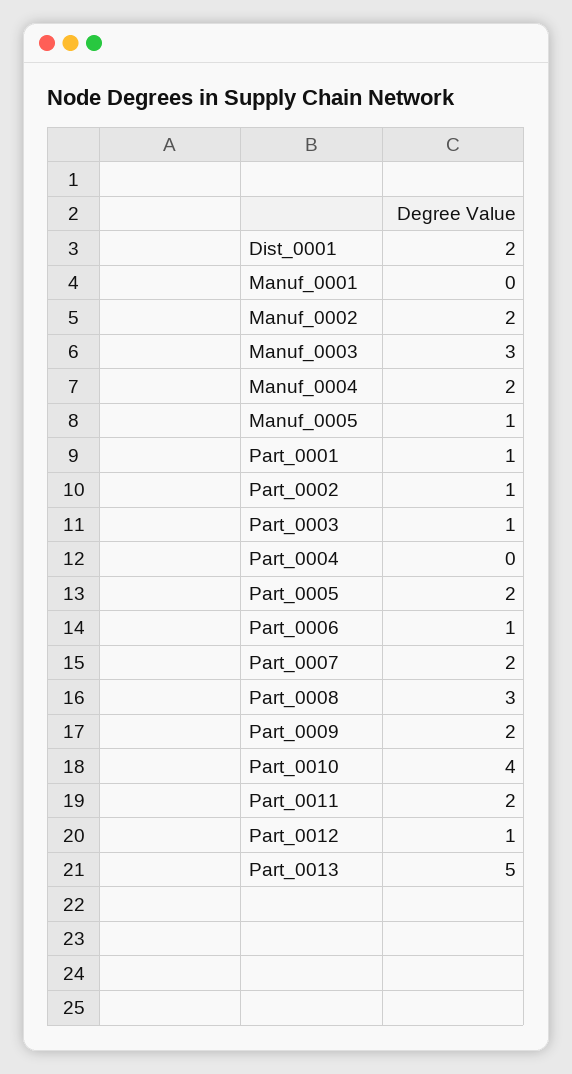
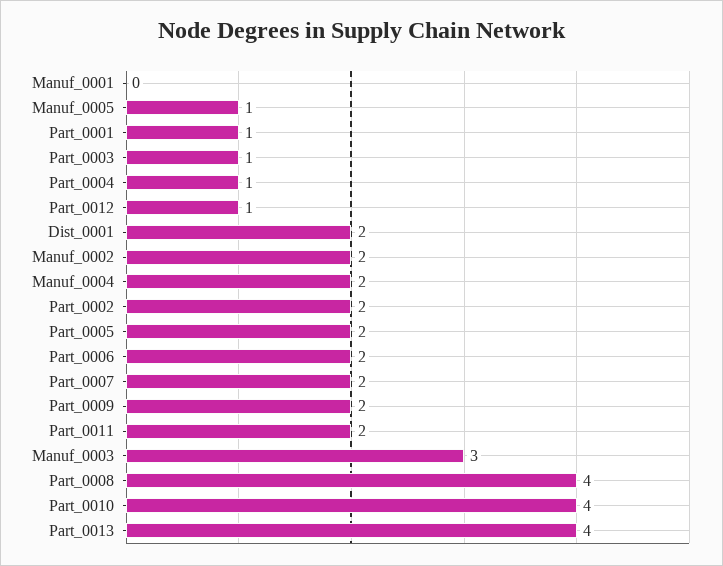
  {
    "Dist_0001": 2,
    "Manuf_0001": 0,
    "Manuf_0002": 2,
    "Manuf_0003": 3,
    "Manuf_0004": 2,
    "Manuf_0005": 1,
    "Part_0001": 1,
-   "Part_0002": 1,
+   "Part_0002": 2,
    "Part_0003": 1,
-   "Part_0004": 0,
+   "Part_0004": 1,
    "Part_0005": 2,
-   "Part_0006": 1,
+   "Part_0006": 2,
    "Part_0007": 2,
-   "Part_0008": 3,
+   "Part_0008": 4,
    "Part_0009": 2,
    "Part_0010": 4,
    "Part_0011": 2,
    "Part_0012": 1,
-   "Part_0013": 5
+   "Part_0013": 4
  }

